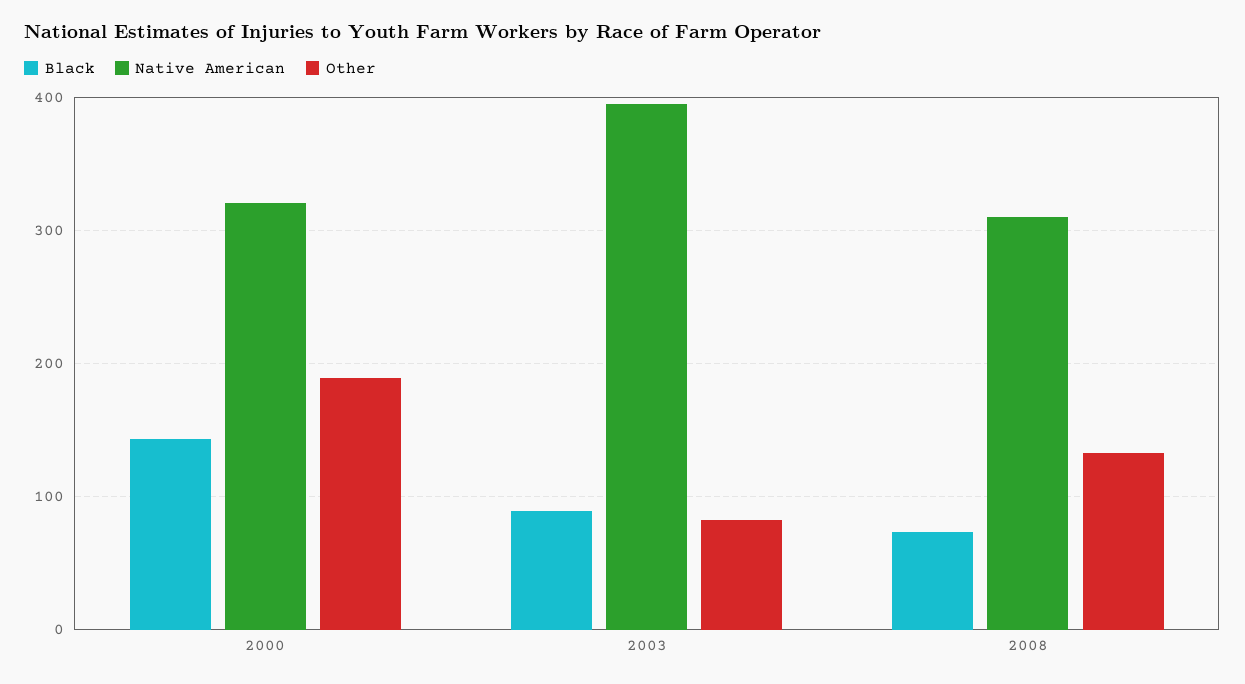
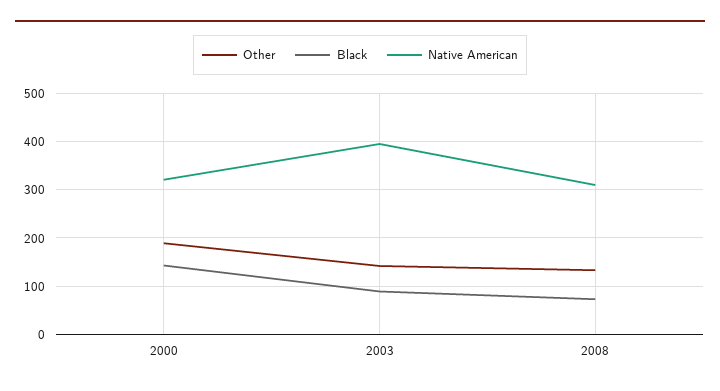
  {
    "Black": {
      "2000": 140,
      "2003": 90,
      "2008": 70
    },
    "Native American": {
      "2000": 320,
      "2003": 400,
      "2008": 310
    },
    "Other": {
      "2000": 190,
-     "2003": 80,
+     "2003": 140,
      "2008": 130
    }
  }

